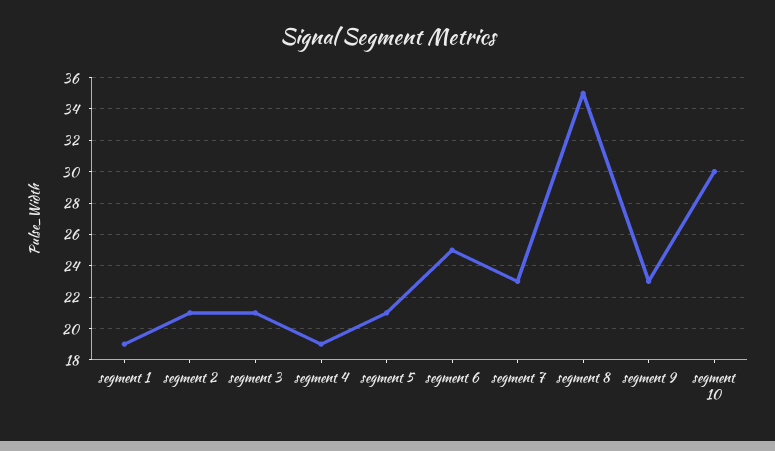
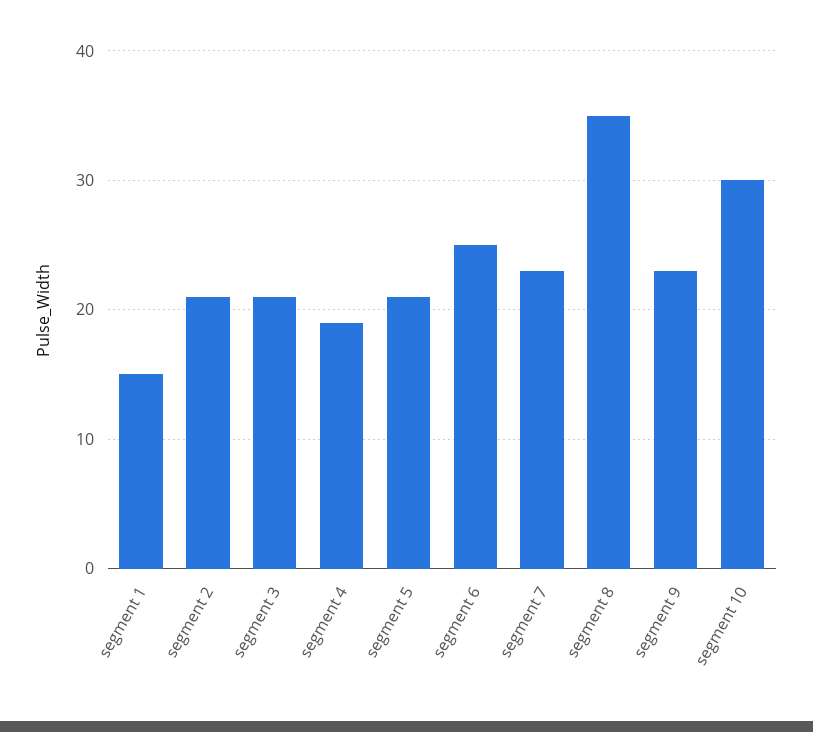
  {
-   "segment 1": 19,
+   "segment 1": 15,
    "segment 2": 21,
    "segment 3": 21,
    "segment 4": 19,
    "segment 5": 21,
    "segment 6": 25,
    "segment 7": 23,
    "segment 8": 35,
    "segment 9": 23,
    "segment 10": 30
  }

